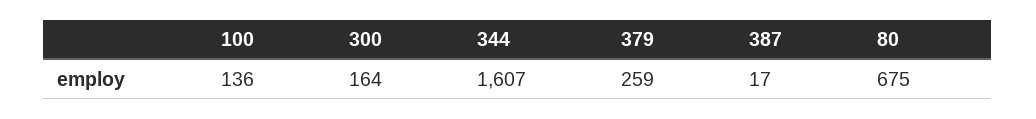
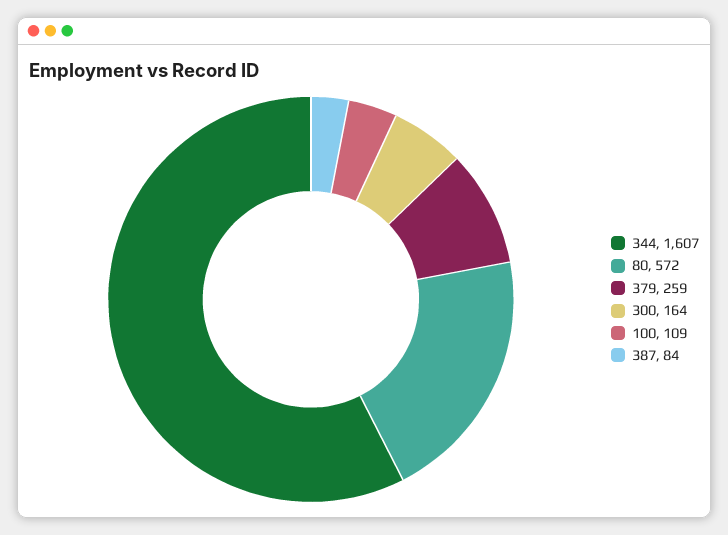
  {
-   "100": 136,
+   "100": 109,
    "300": 164,
    "344": 1607,
    "379": 259,
-   "387": 17,
+   "387": 84,
-   "80": 675
+   "80": 572
  }

